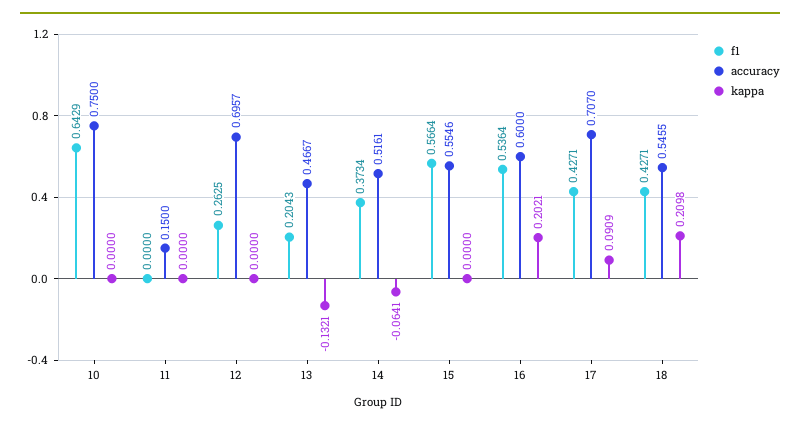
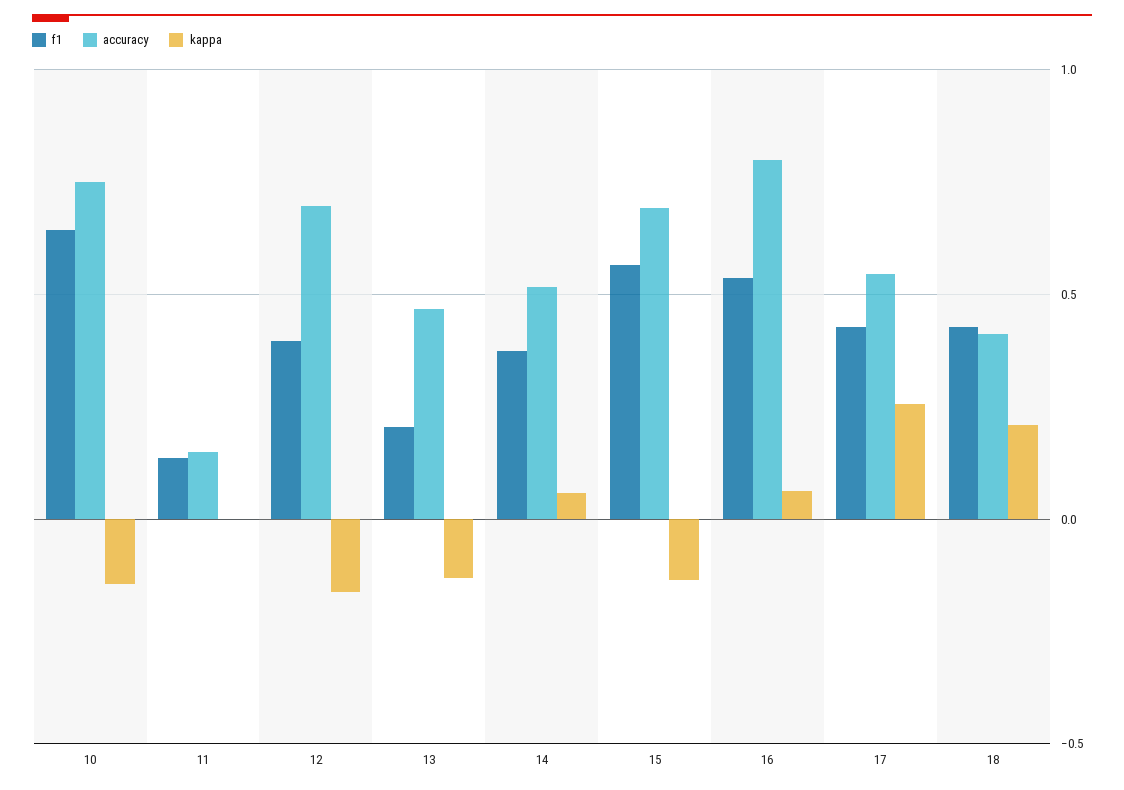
  {
    "f1": {
      "10": 0.6429,
-     "11": 0,
+     "11": 0.15,
-     "12": 0.2625,
+     "12": 0.4,
      "13": 0.2043,
      "14": 0.3734,
      "15": 0.5664,
      "16": 0.5364,
      "17": 0.4271,
      "18": 0.4271
    },
    "accuracy": {
      "10": 0.75,
      "11": 0.15,
      "12": 0.6957,
      "13": 0.4667,
      "14": 0.5161,
-     "15": 0.5546,
+     "15": 0.7,
-     "16": 0.6,
+     "16": 0.8,
-     "17": 0.707,
+     "17": 0.55,
-     "18": 0.5455
+     "18": 0.4
    },
    "kappa": {
-     "10": 0,
+     "10": -0.15,
      "11": 0,
-     "12": 0,
+     "12": -0.15,
      "13": -0.1321,
-     "14": -0.0641,
+     "14": 0.05,
-     "15": 0,
+     "15": -0.15,
-     "16": 0.2021,
+     "16": 0.05,
-     "17": 0.0909,
+     "17": 0.25,
      "18": 0.2098
    }
  }

